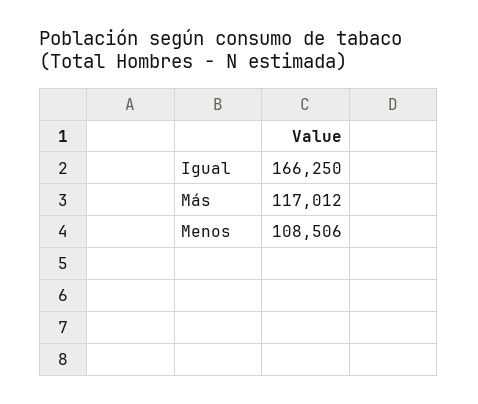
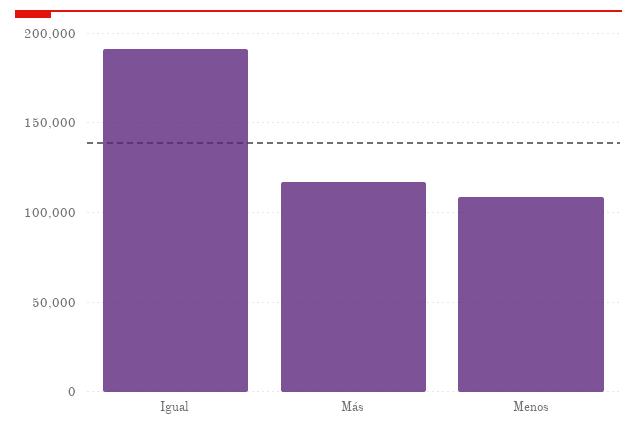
  {
-   "Igual": 166250,
+   "Igual": 190000,
    "Más": 117012,
    "Menos": 108506
  }

